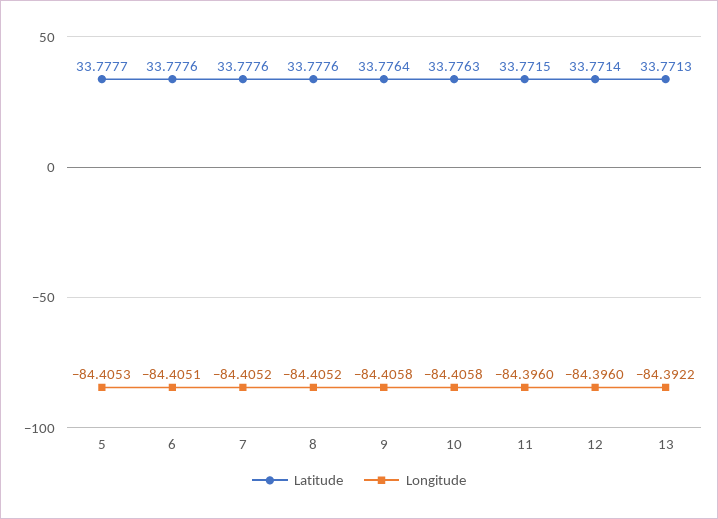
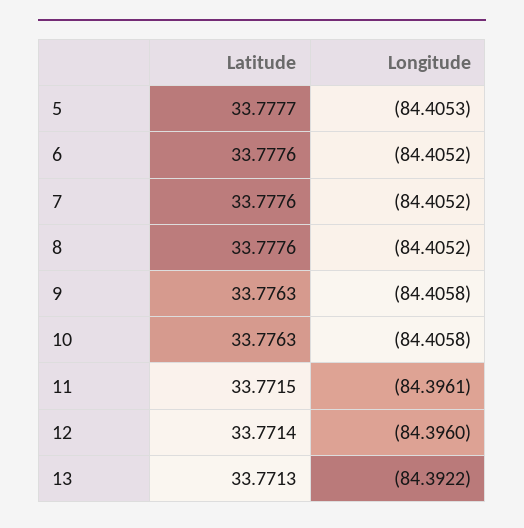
  {
    "Latitude": {
      "5": 33.7777,
      "6": 33.7776,
      "7": 33.7776,
      "8": 33.7776,
-     "9": 33.7764,
+     "9": 33.7763,
      "10": 33.7763,
      "11": 33.7715,
      "12": 33.7714,
      "13": 33.7713
    },
    "Longitude": {
      "5": -84.4053,
-     "6": -84.4051,
+     "6": -84.4052,
      "7": -84.4052,
      "8": -84.4052,
      "9": -84.4058,
      "10": -84.4058,
-     "11": -84.396,
+     "11": -84.3961,
      "12": -84.396,
      "13": -84.3922
    }
  }

